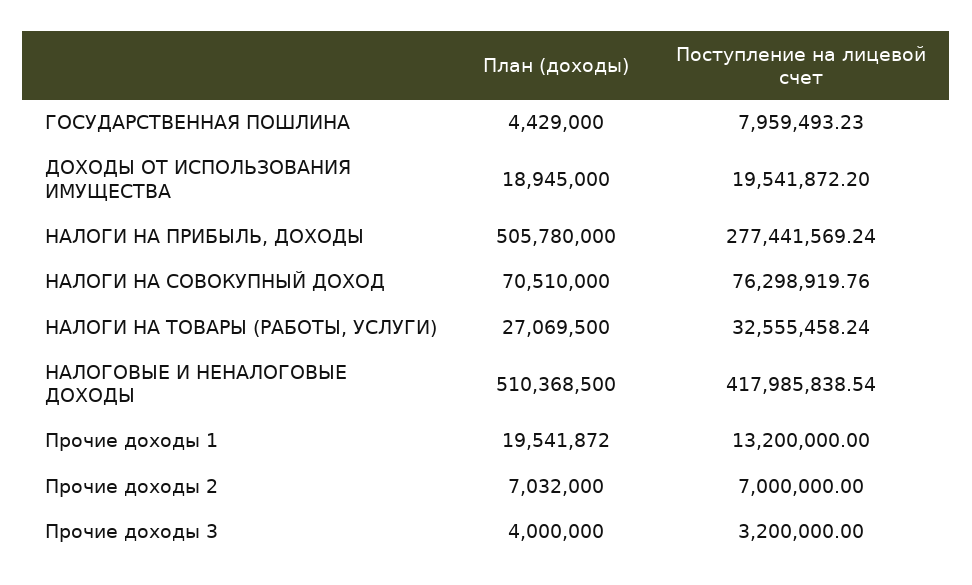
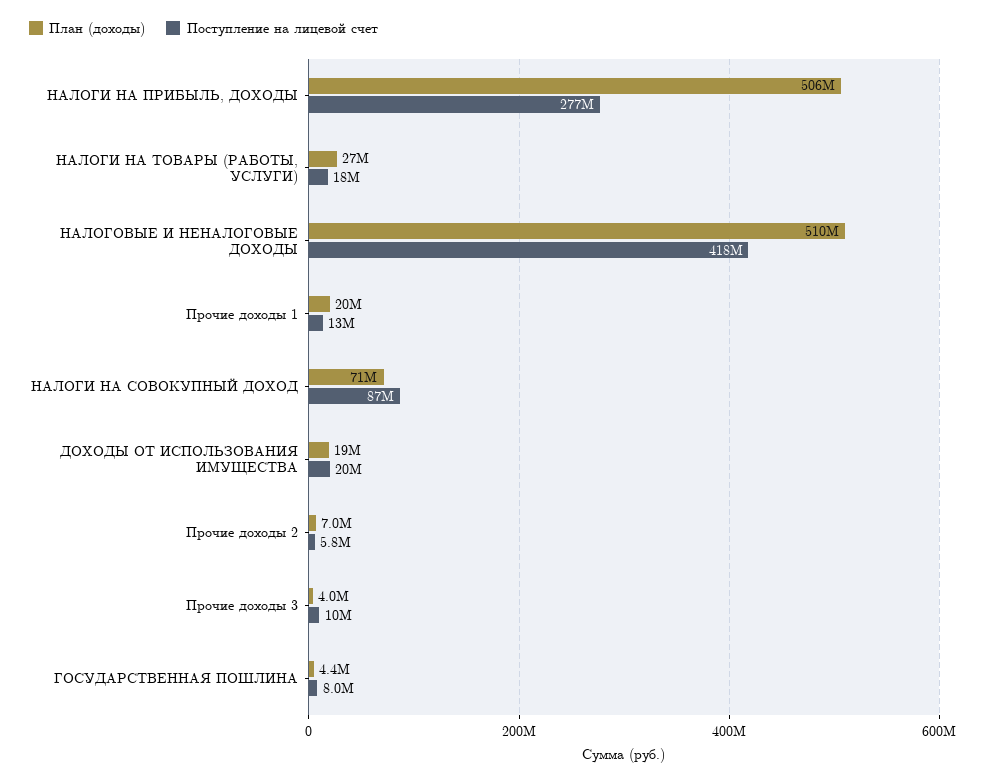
  {
    "План (доходы)": {
      "ГОСУДАРСТВЕННАЯ ПОШЛИНА": 4429000,
      "ДОХОДЫ ОТ ИСПОЛЬЗОВАНИЯ ИМУЩЕСТВА": 18945000,
      "НАЛОГИ НА ПРИБЫЛЬ, ДОХОДЫ": 505780000,
      "НАЛОГИ НА СОВОКУПНЫЙ ДОХОД": 70510000,
      "НАЛОГИ НА ТОВАРЫ (РАБОТЫ, УСЛУГИ)": 27069500,
      "НАЛОГОВЫЕ И НЕНАЛОГОВЫЕ ДОХОДЫ": 510368500,
      "Прочие доходы 1": 19541872,
      "Прочие доходы 2": 7032000,
      "Прочие доходы 3": 4000000
    },
    "Поступление на лицевой счет": {
      "ГОСУДАРСТВЕННАЯ ПОШЛИНА": 7959493.23,
      "ДОХОДЫ ОТ ИСПОЛЬЗОВАНИЯ ИМУЩЕСТВА": 19541872.2,
      "НАЛОГИ НА ПРИБЫЛЬ, ДОХОДЫ": 277441569.24,
-     "НАЛОГИ НА СОВОКУПНЫЙ ДОХОД": 76298919.76,
+     "НАЛОГИ НА СОВОКУПНЫЙ ДОХОД": 87000000,
-     "НАЛОГИ НА ТОВАРЫ (РАБОТЫ, УСЛУГИ)": 32555458.24,
+     "НАЛОГИ НА ТОВАРЫ (РАБОТЫ, УСЛУГИ)": 18000000,
      "НАЛОГОВЫЕ И НЕНАЛОГОВЫЕ ДОХОДЫ": 417985838.54,
      "Прочие доходы 1": 13200000,
-     "Прочие доходы 2": 7000000,
+     "Прочие доходы 2": 5800000,
-     "Прочие доходы 3": 3200000
+     "Прочие доходы 3": 10000000
    }
  }

